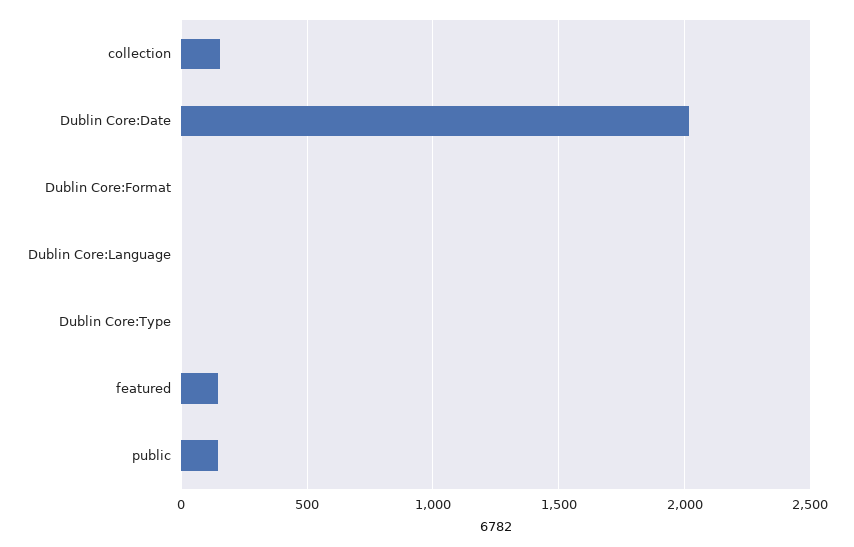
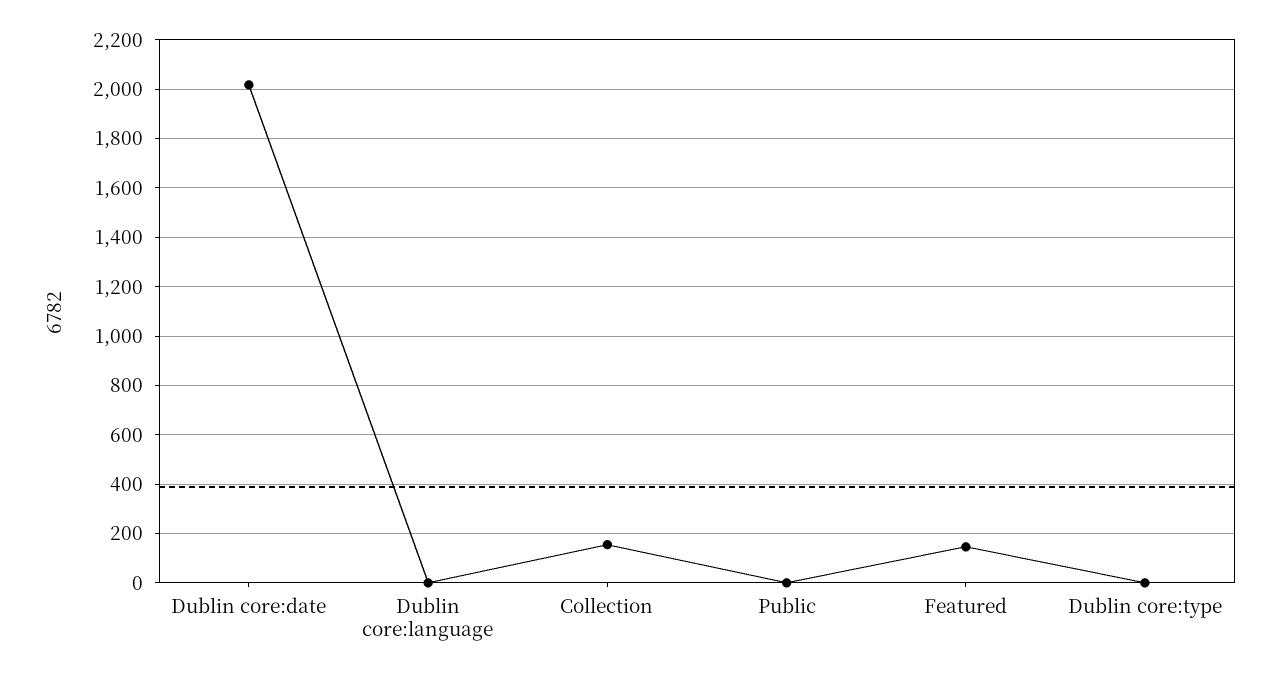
  {
    "collection": 150,
    "Dublin Core:Date": 2025,
-   "Dublin Core:Format": 0,
    "Dublin Core:Language": 0,
    "Dublin Core:Type": 0,
    "featured": 150,
-   "public": 150
+   "public": 0
  }

